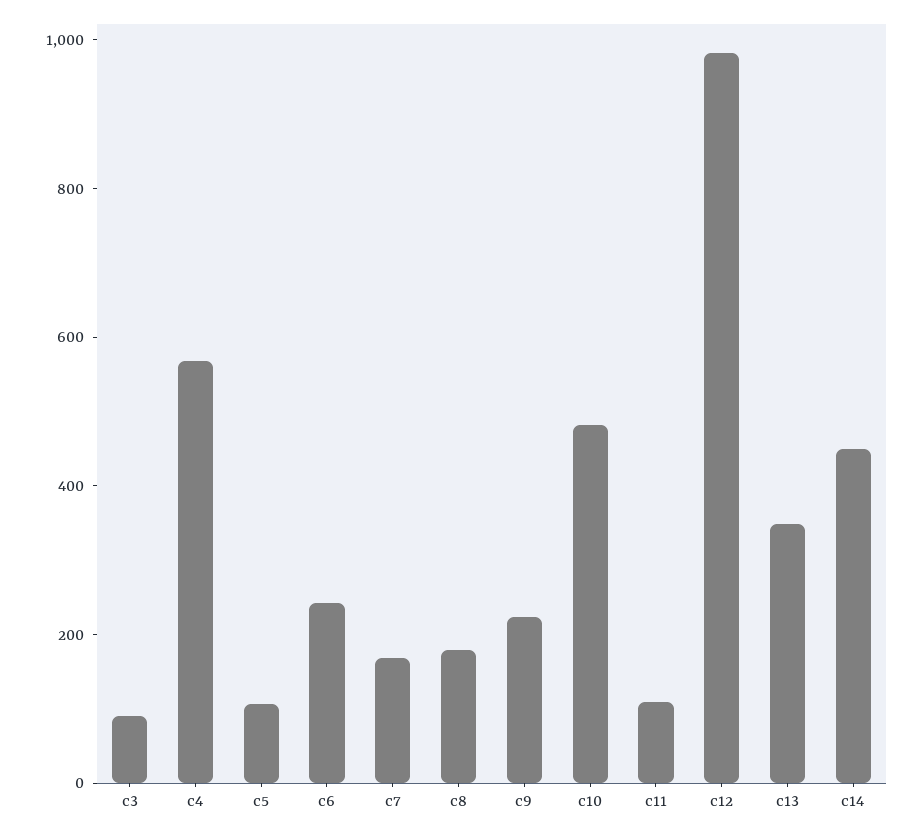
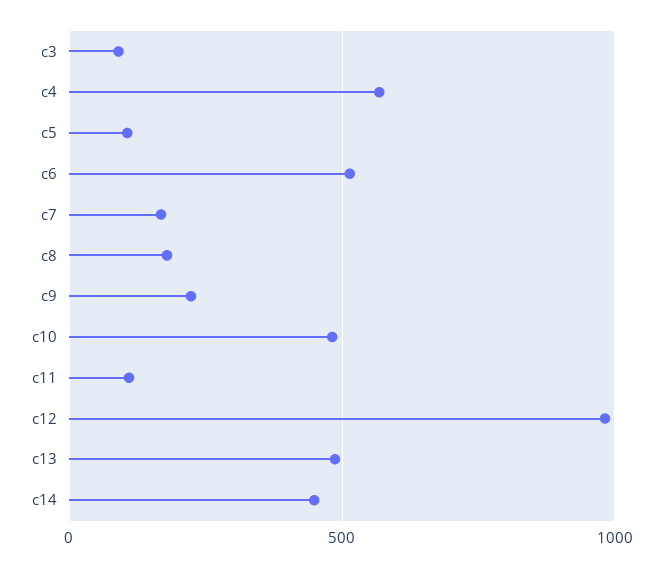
  {
    "c3": 100,
    "c4": 550,
    "c5": 100,
-   "c6": 250,
+   "c6": 500,
    "c7": 150,
    "c8": 200,
    "c9": 200,
    "c10": 500,
    "c11": 100,
    "c12": 1000,
-   "c13": 350,
+   "c13": 500,
    "c14": 450
  }

